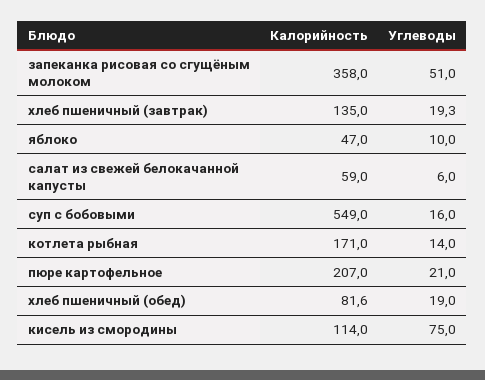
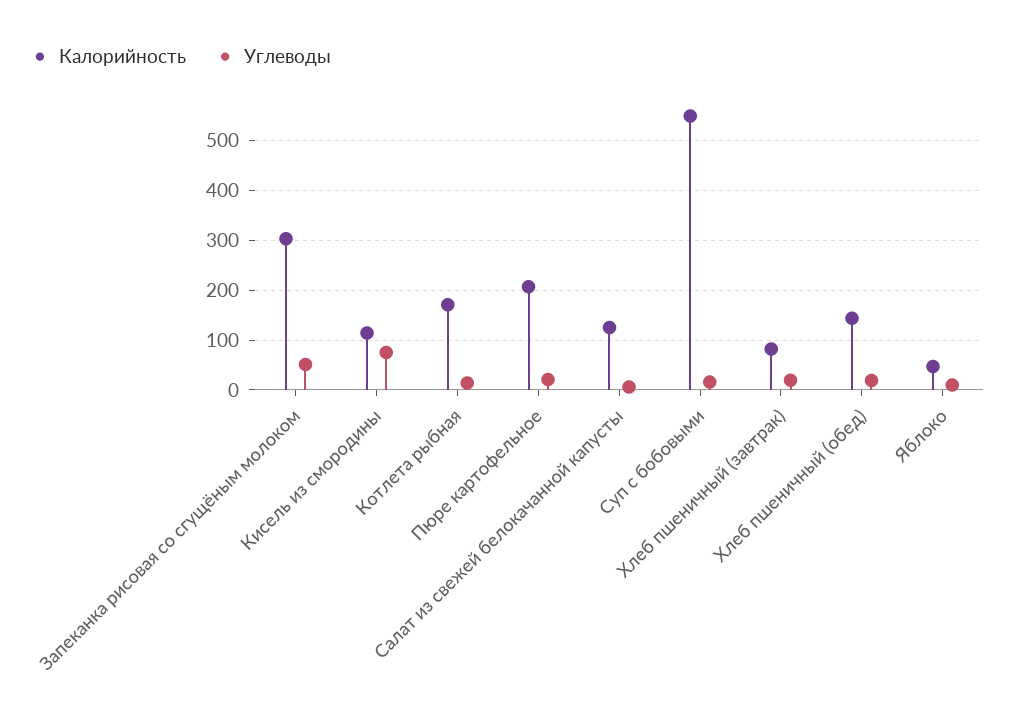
  {
    "Калорийность": {
-     "запеканка рисовая со сгущёным молоком": 358,
+     "запеканка рисовая со сгущёным молоком": 300,
-     "хлеб пшеничный (завтрак)": 135,
+     "хлеб пшеничный (завтрак)": 80,
      "яблоко": 47,
-     "салат из свежей белокачанной капусты": 59,
+     "салат из свежей белокачанной капусты": 120,
      "суп с бобовыми": 549,
      "котлета рыбная": 171,
      "пюре картофельное": 207,
-     "хлеб пшеничный (обед)": 81.6,
+     "хлеб пшеничный (обед)": 140,
      "кисель из смородины": 114
    },
    "Углеводы": {
      "запеканка рисовая со сгущёным молоком": 51,
      "хлеб пшеничный (завтрак)": 19.3,
      "яблоко": 10,
      "салат из свежей белокачанной капусты": 6,
      "суп с бобовыми": 16,
      "котлета рыбная": 14,
      "пюре картофельное": 21,
      "хлеб пшеничный (обед)": 19,
      "кисель из смородины": 75
    }
  }

